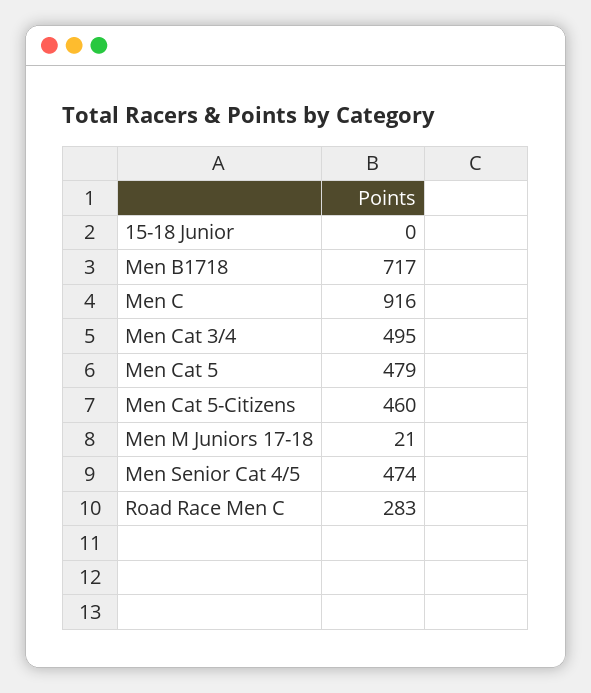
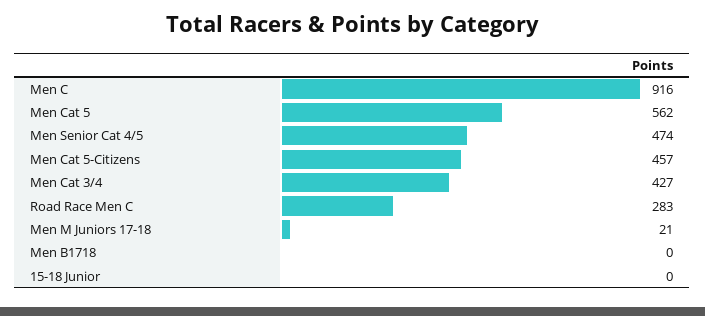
  {
    "15-18 Junior": 0,
-   "Men B1718": 717,
+   "Men B1718": 0,
    "Men C": 916,
-   "Men Cat 3/4": 495,
+   "Men Cat 3/4": 427,
-   "Men Cat 5": 479,
+   "Men Cat 5": 562,
-   "Men Cat 5-Citizens": 460,
+   "Men Cat 5-Citizens": 457,
    "Men M Juniors 17-18": 21,
    "Men Senior Cat 4/5": 474,
    "Road Race Men C": 283
  }

